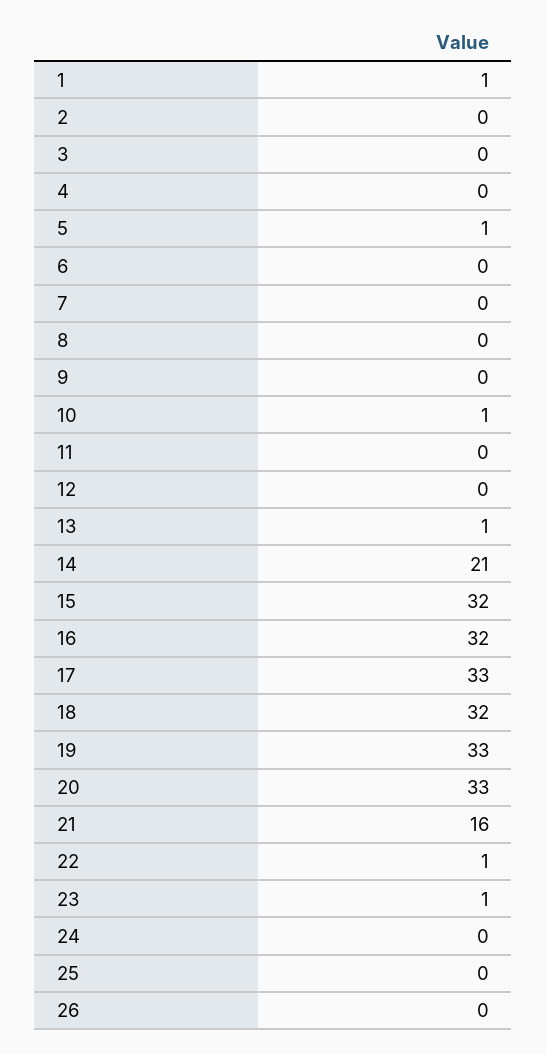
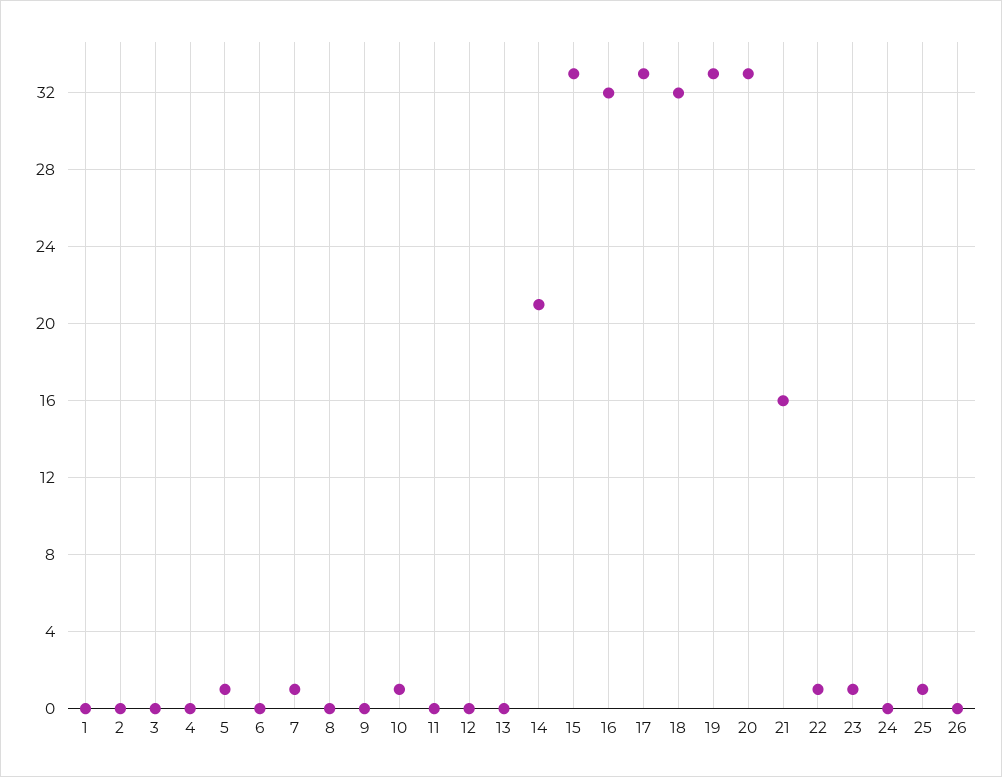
  {
-   "1": 1,
+   "1": 0,
    "2": 0,
    "3": 0,
    "4": 0,
    "5": 1,
    "6": 0,
-   "7": 0,
+   "7": 1,
    "8": 0,
    "9": 0,
    "10": 1,
    "11": 0,
    "12": 0,
-   "13": 1,
+   "13": 0,
    "14": 21,
-   "15": 32,
+   "15": 33,
    "16": 32,
    "17": 33,
    "18": 32,
    "19": 33,
    "20": 33,
    "21": 16,
    "22": 1,
    "23": 1,
    "24": 0,
-   "25": 0,
+   "25": 1,
    "26": 0
  }

